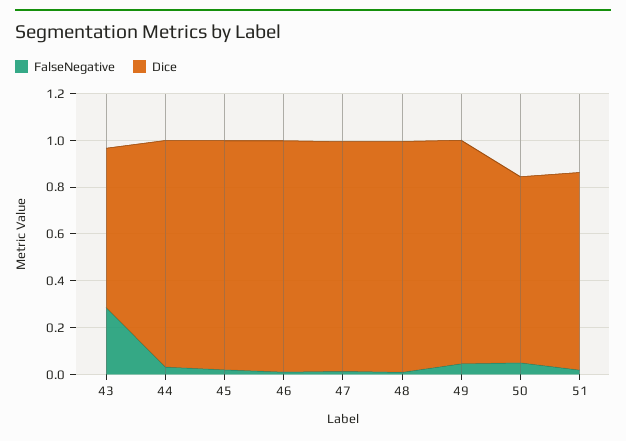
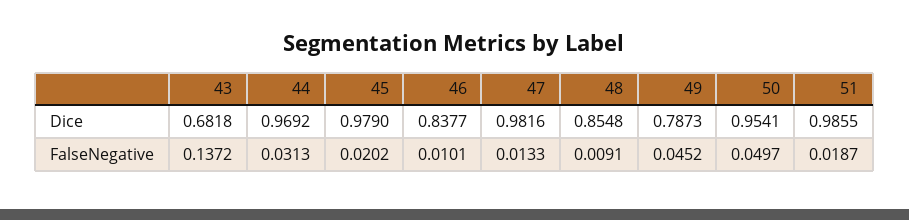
  {
    "FalseNegative": {
-     "43": 0.3,
+     "43": 0.1372,
      "44": 0.0313,
      "45": 0.0202,
      "46": 0.0101,
      "47": 0.0133,
      "48": 0.0091,
      "49": 0.0452,
      "50": 0.0497,
      "51": 0.0187
    },
    "Dice": {
      "43": 0.6818,
      "44": 0.9692,
      "45": 0.979,
-     "46": 1,
+     "46": 0.8377,
      "47": 0.9816,
-     "48": 1,
+     "48": 0.8548,
-     "49": 0.95,
+     "49": 0.7873,
-     "50": 0.8,
+     "50": 0.9541,
-     "51": 0.85
+     "51": 0.9855
    }
  }

